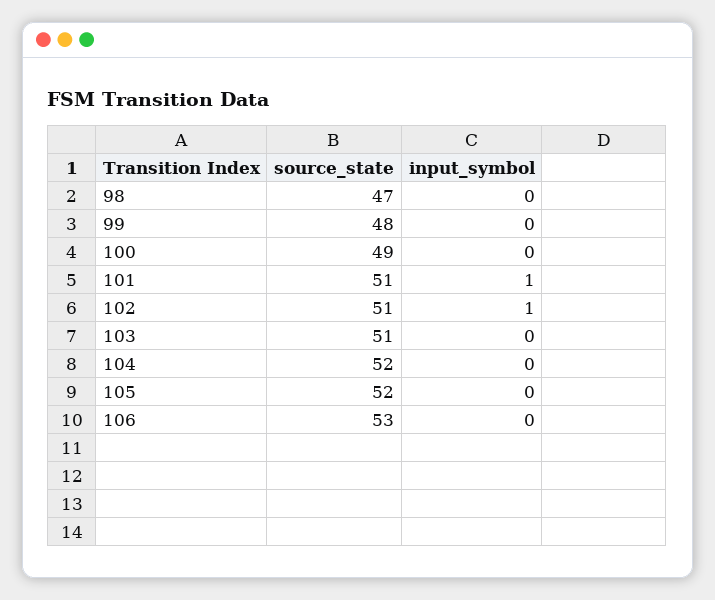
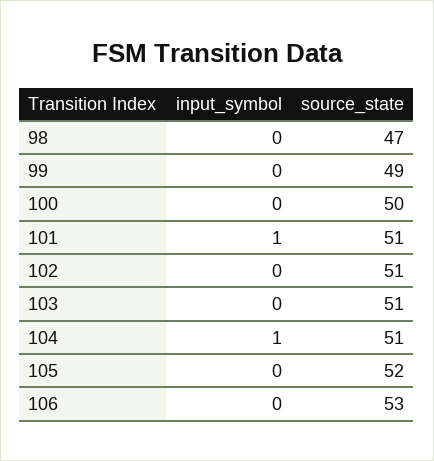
  {
    "source_state": {
      "98": 47,
-     "99": 48,
+     "99": 49,
-     "100": 49,
+     "100": 50,
      "101": 51,
      "102": 51,
      "103": 51,
-     "104": 52,
+     "104": 51,
      "105": 52,
      "106": 53
    },
    "input_symbol": {
      "98": 0,
      "99": 0,
      "100": 0,
      "101": 1,
-     "102": 1,
+     "102": 0,
      "103": 0,
-     "104": 0,
+     "104": 1,
      "105": 0,
      "106": 0
    }
  }

